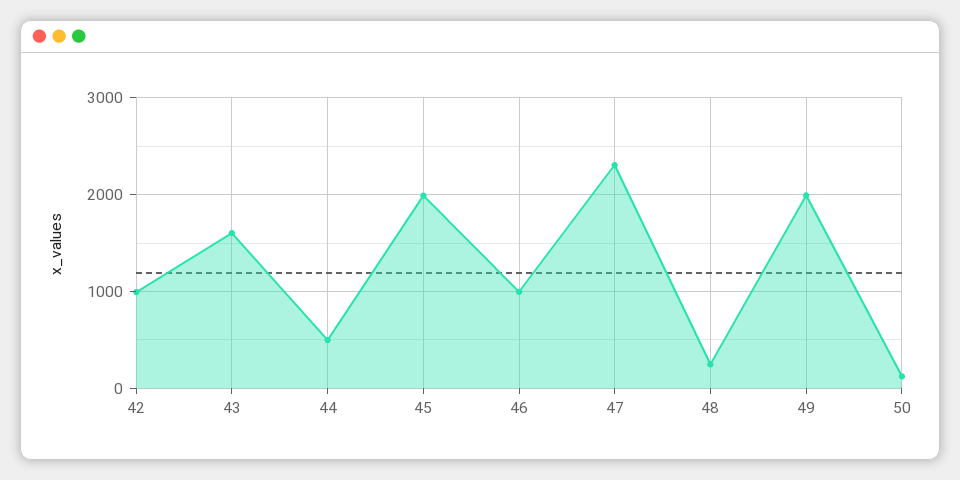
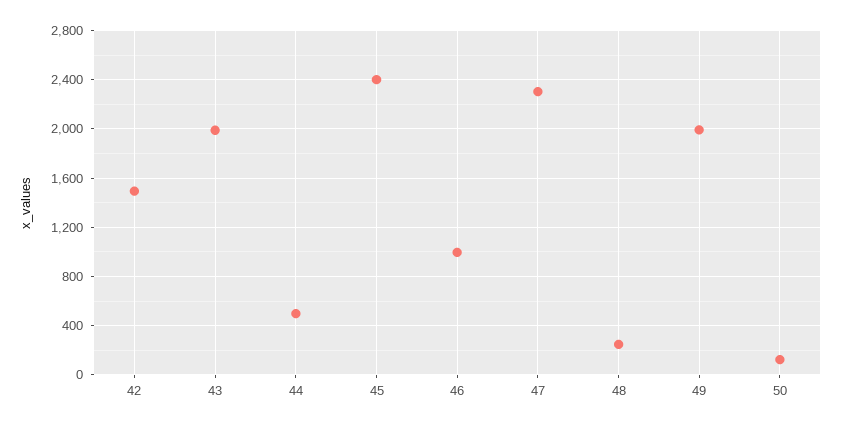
  {
-   "42": 1000,
+   "42": 1500,
-   "43": 1600,
+   "43": 2000,
    "44": 500,
-   "45": 2000,
+   "45": 2400,
    "46": 1000,
    "47": 2300,
    "48": 250,
    "49": 2000,
    "50": 100
  }

